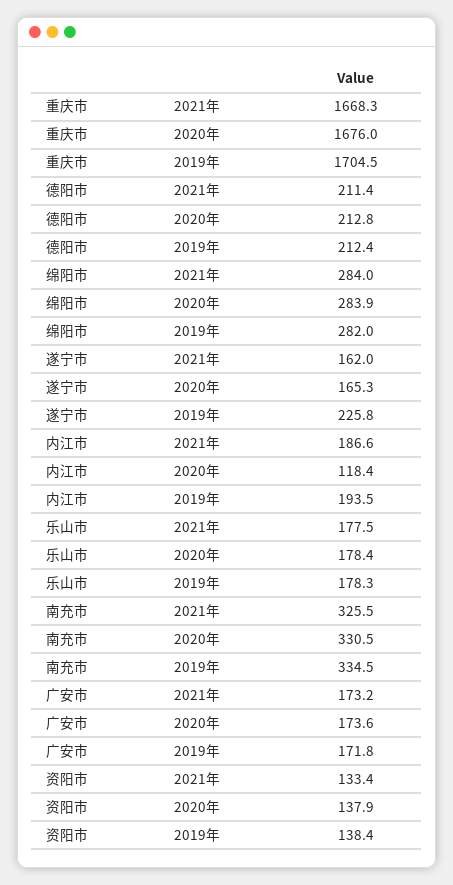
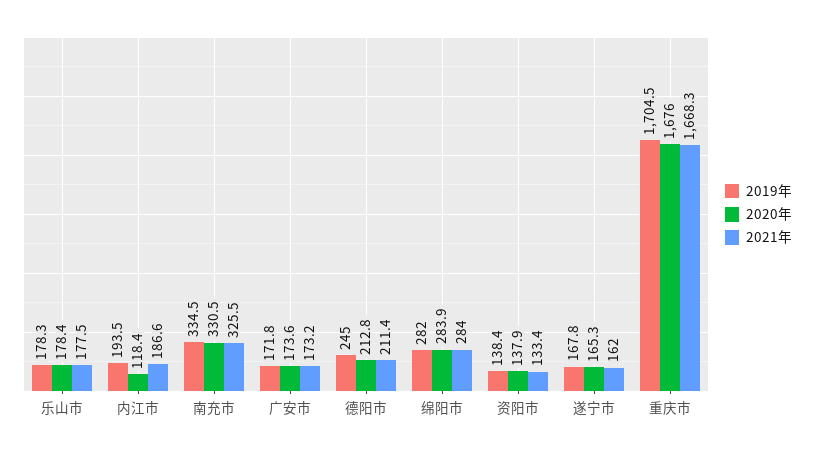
  {
    "2021年": {
      "重庆市": 1668.3,
      "德阳市": 211.4,
      "绵阳市": 284,
      "遂宁市": 162,
      "内江市": 186.6,
      "乐山市": 177.5,
      "南充市": 325.5,
      "广安市": 173.2,
      "资阳市": 133.4
    },
    "2020年": {
      "重庆市": 1676,
      "德阳市": 212.8,
      "绵阳市": 283.9,
      "遂宁市": 165.3,
      "内江市": 118.4,
      "乐山市": 178.4,
      "南充市": 330.5,
      "广安市": 173.6,
      "资阳市": 137.9
    },
    "2019年": {
      "重庆市": 1704.5,
-     "德阳市": 212.4,
+     "德阳市": 245,
      "绵阳市": 282,
-     "遂宁市": 225.8,
+     "遂宁市": 167.8,
      "内江市": 193.5,
      "乐山市": 178.3,
      "南充市": 334.5,
      "广安市": 171.8,
      "资阳市": 138.4
    }
  }

